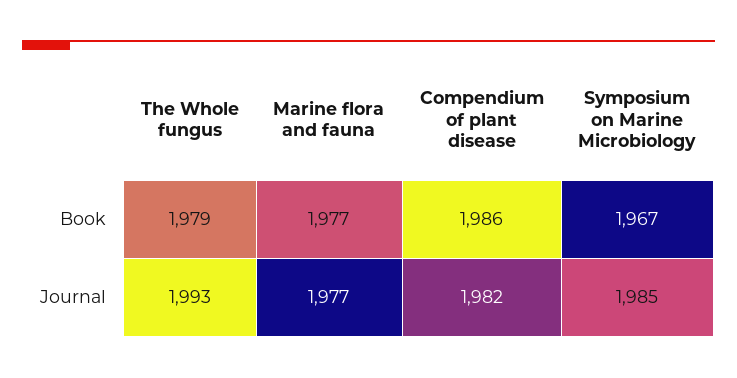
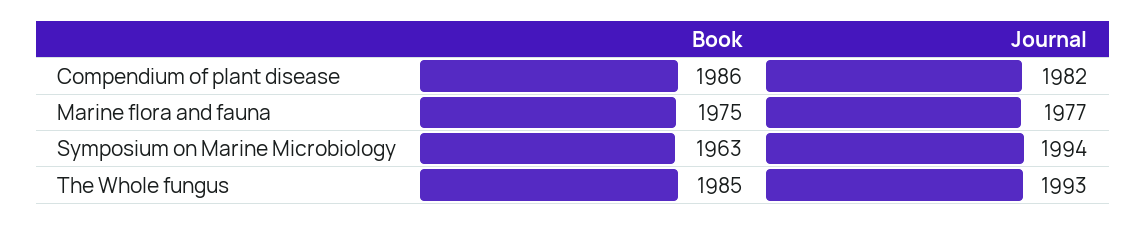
  {
    "The Whole fungus": {
-     "Book": 1979,
+     "Book": 1985,
      "Journal": 1993
    },
    "Marine flora and fauna": {
-     "Book": 1977,
+     "Book": 1975,
      "Journal": 1977
    },
    "Compendium of plant disease": {
      "Book": 1986,
      "Journal": 1982
    },
    "Symposium on Marine Microbiology": {
-     "Book": 1967,
+     "Book": 1963,
-     "Journal": 1985
+     "Journal": 1994
    }
  }

